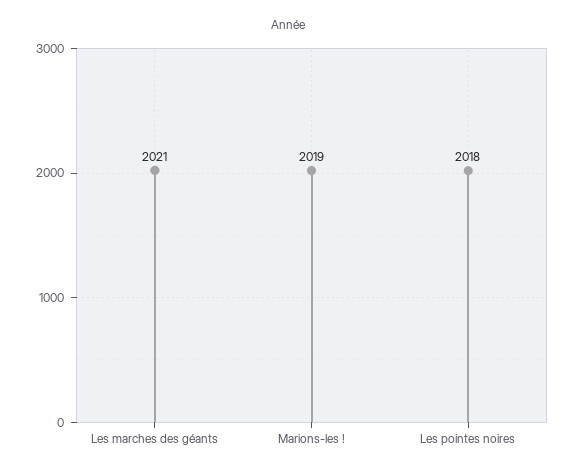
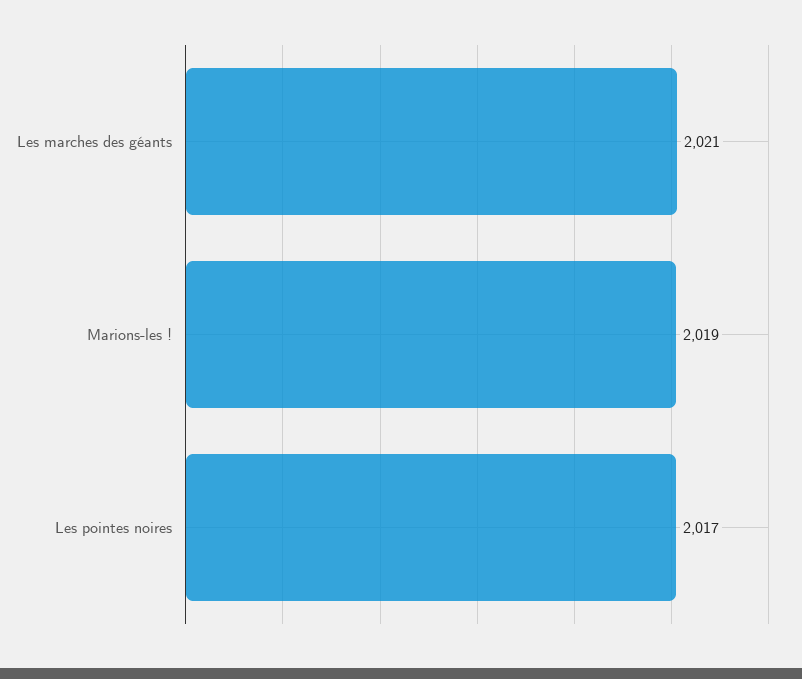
  {
    "Les marches des géants": 2021,
    "Marions-les !": 2019,
-   "Les pointes noires": 2018
+   "Les pointes noires": 2017
  }

